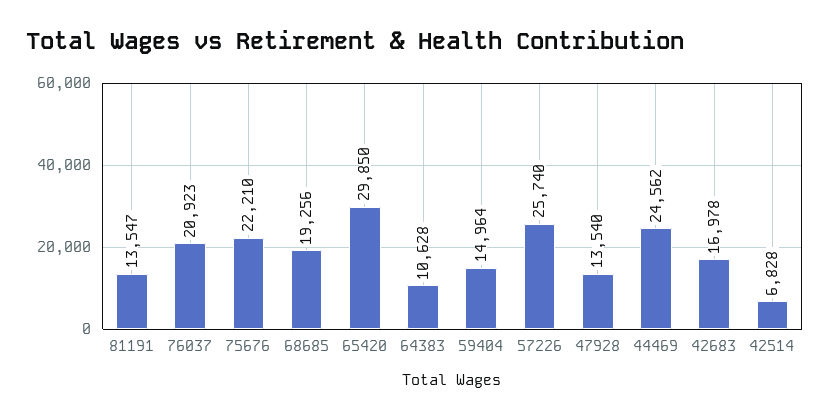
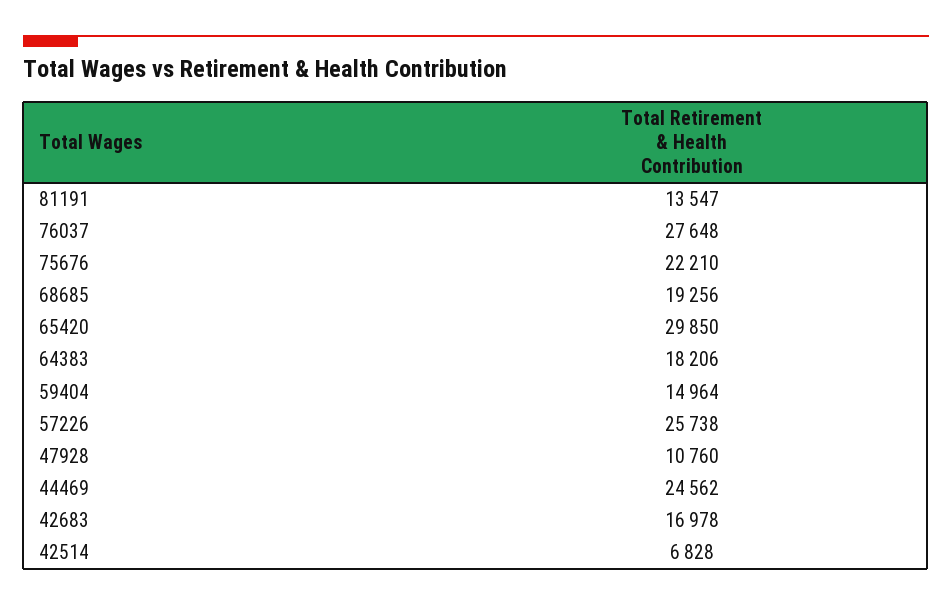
  {
    "81191": 13547,
-   "76037": 20923,
+   "76037": 27648,
    "75676": 22210,
    "68685": 19256,
    "65420": 29850,
-   "64383": 10628,
+   "64383": 18206,
    "59404": 14964,
-   "57226": 25740,
+   "57226": 25738,
-   "47928": 13540,
+   "47928": 10760,
    "44469": 24562,
    "42683": 16978,
    "42514": 6828
  }

